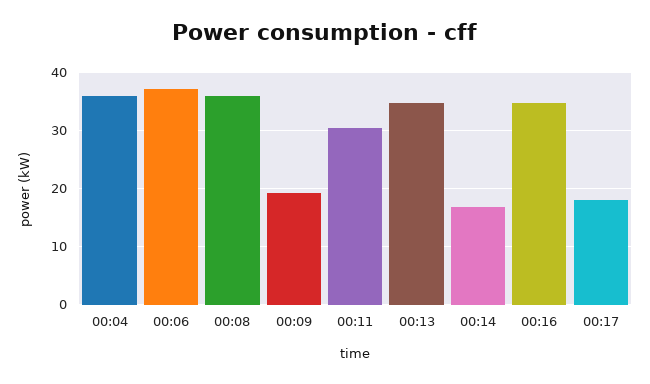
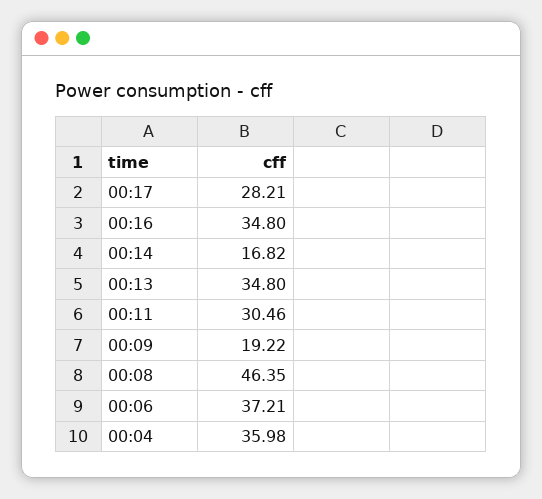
  {
    "00:04": 35.98,
    "00:06": 37.21,
-   "00:08": 36,
+   "00:08": 46.35,
    "00:09": 19.22,
    "00:11": 30.46,
    "00:13": 34.8,
    "00:14": 16.82,
    "00:16": 34.8,
-   "00:17": 18
+   "00:17": 28.21
  }

